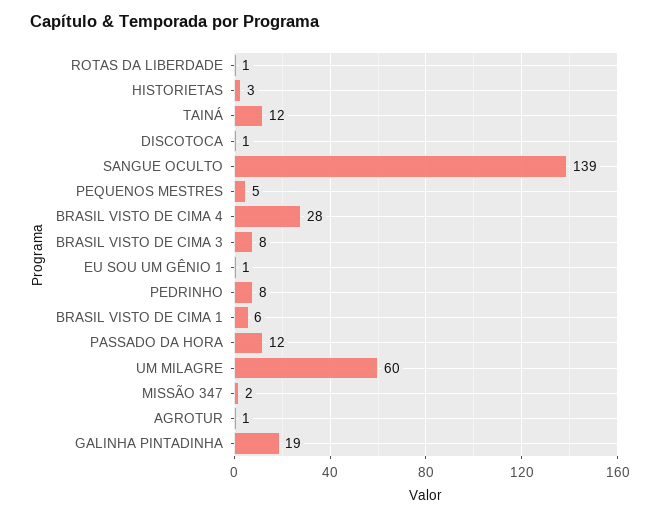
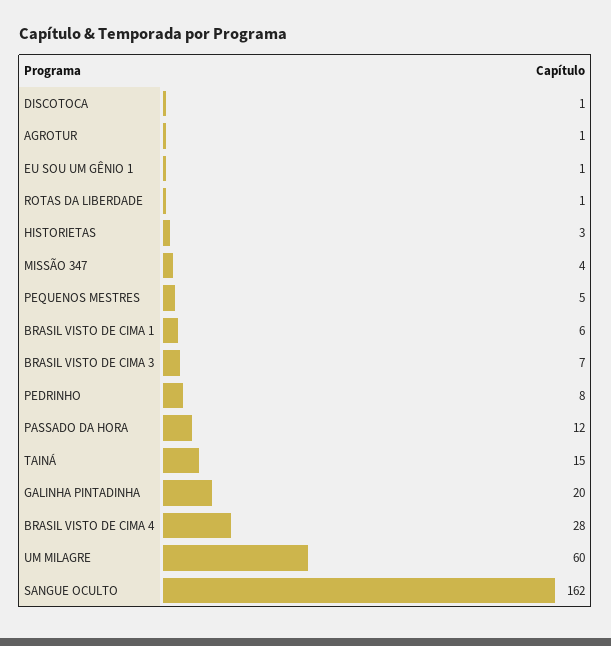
  {
    "ROTAS DA LIBERDADE": 1,
    "HISTORIETAS": 3,
-   "TAINÁ": 12,
+   "TAINÁ": 15,
    "DISCOTOCA": 1,
-   "SANGUE OCULTO": 139,
+   "SANGUE OCULTO": 162,
    "PEQUENOS MESTRES": 5,
    "BRASIL VISTO DE CIMA 4": 28,
-   "BRASIL VISTO DE CIMA 3": 8,
+   "BRASIL VISTO DE CIMA 3": 7,
    "EU SOU UM GÊNIO 1": 1,
    "PEDRINHO": 8,
    "BRASIL VISTO DE CIMA 1": 6,
    "PASSADO DA HORA": 12,
    "UM MILAGRE": 60,
-   "MISSÃO 347": 2,
+   "MISSÃO 347": 4,
    "AGROTUR": 1,
-   "GALINHA PINTADINHA": 19
+   "GALINHA PINTADINHA": 20
  }

